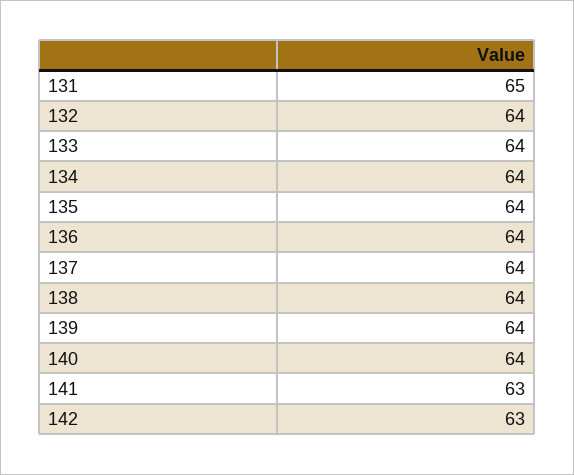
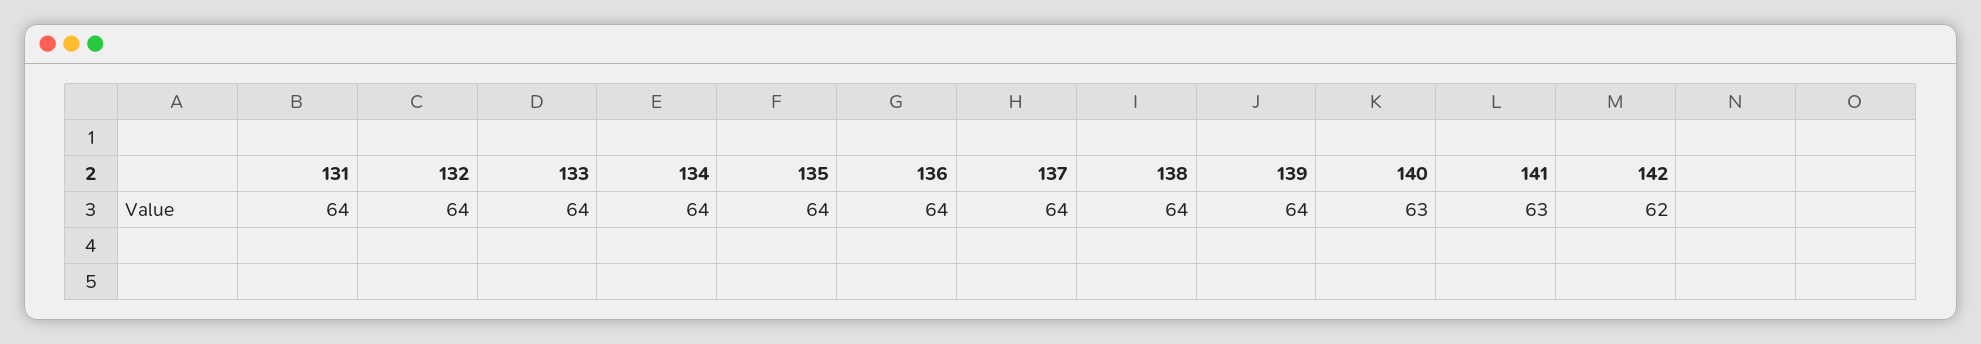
  {
-   "131": 65,
+   "131": 64,
    "132": 64,
    "133": 64,
    "134": 64,
    "135": 64,
    "136": 64,
    "137": 64,
    "138": 64,
    "139": 64,
-   "140": 64,
+   "140": 63,
    "141": 63,
-   "142": 63
+   "142": 62
  }

